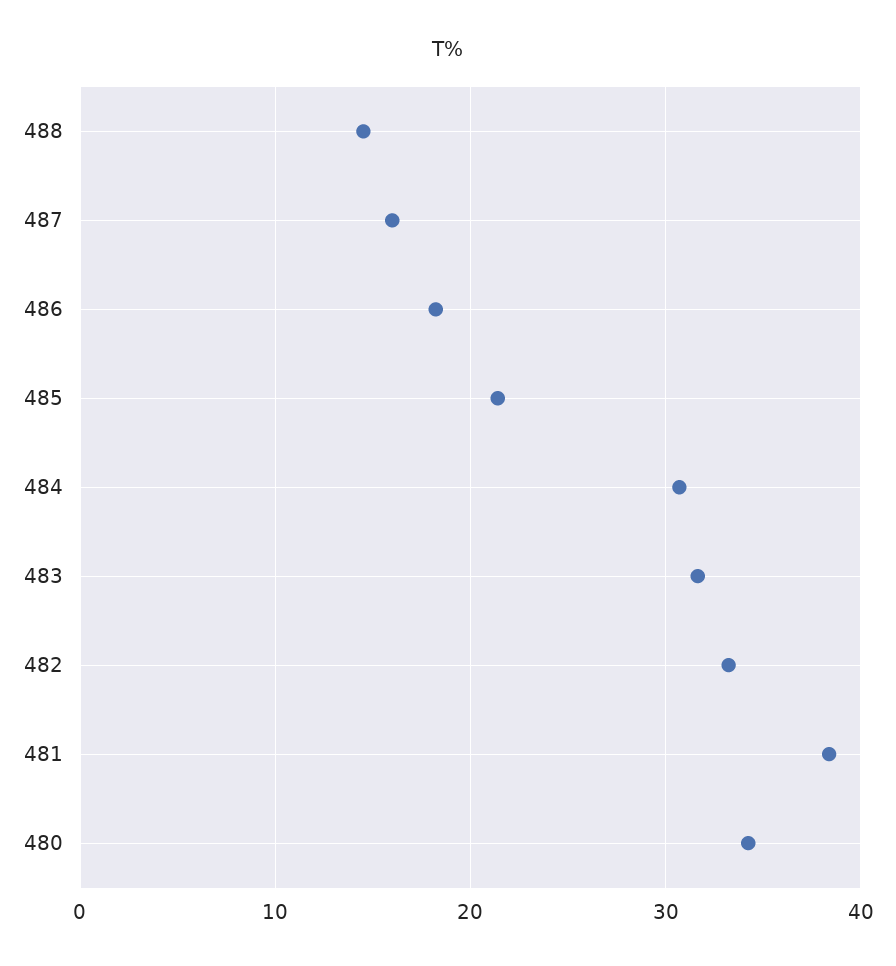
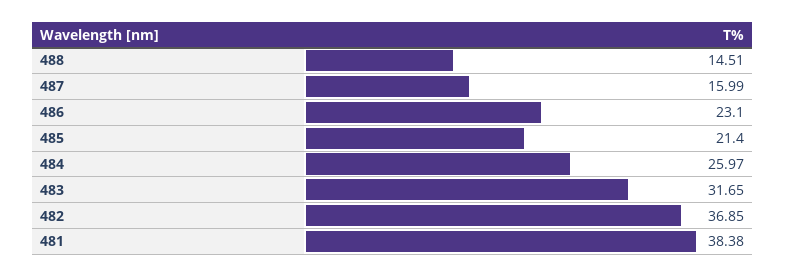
  {
    "488": 14.51,
    "487": 15.99,
-   "486": 18,
+   "486": 23.1,
    "485": 21.4,
-   "484": 31,
+   "484": 25.97,
    "483": 31.65,
-   "482": 33,
+   "482": 36.85,
-   "481": 38.38,
+   "481": 38.38
-   "480": 34
  }

